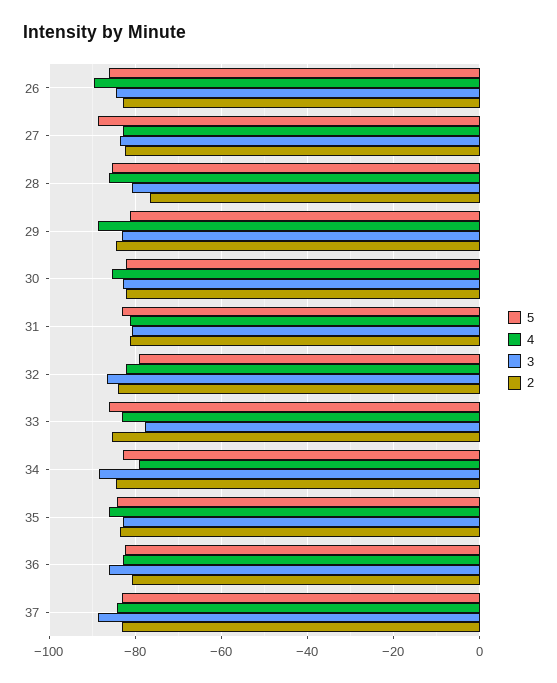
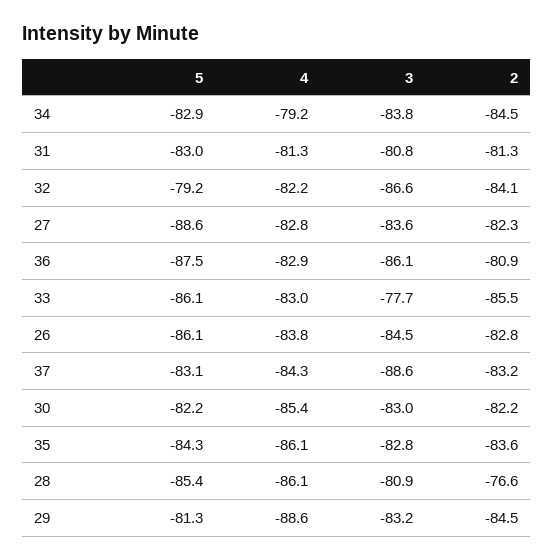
  {
    "5": {
      "26": -86.1,
      "27": -88.6,
      "28": -85.4,
      "29": -81.3,
      "30": -82.2,
      "31": -83,
      "32": -79.2,
      "33": -86.1,
      "34": -82.9,
      "35": -84.3,
-     "36": -82,
+     "36": -87.5,
      "37": -83.1
    },
    "4": {
-     "26": -90,
+     "26": -83.8,
      "27": -82.8,
      "28": -86.1,
      "29": -88.6,
      "30": -85.4,
      "31": -81.3,
      "32": -82.2,
      "33": -83,
      "34": -79.2,
      "35": -86.1,
      "36": -82.9,
      "37": -84.3
    },
    "3": {
      "26": -84.5,
      "27": -83.6,
      "28": -80.9,
      "29": -83.2,
      "30": -83,
      "31": -80.8,
      "32": -86.6,
      "33": -77.7,
-     "34": -88,
+     "34": -83.8,
      "35": -82.8,
      "36": -86.1,
      "37": -88.6
    },
    "2": {
      "26": -82.8,
      "27": -82.3,
      "28": -76.6,
      "29": -84.5,
      "30": -82.2,
      "31": -81.3,
      "32": -84.1,
      "33": -85.5,
      "34": -84.5,
      "35": -83.6,
      "36": -80.9,
      "37": -83.2
    }
  }

